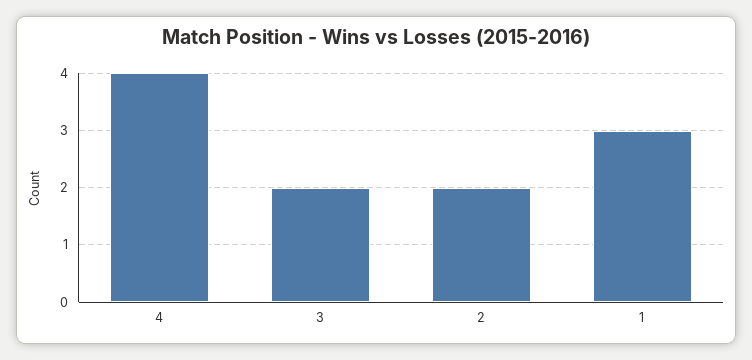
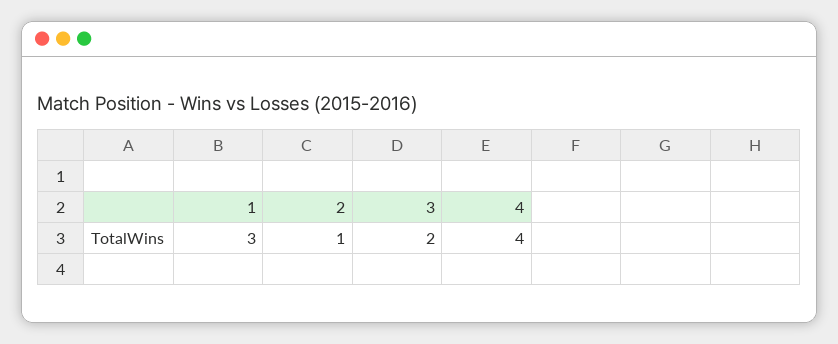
  {
    "4": 4,
    "3": 2,
-   "2": 2,
+   "2": 1,
    "1": 3
  }

